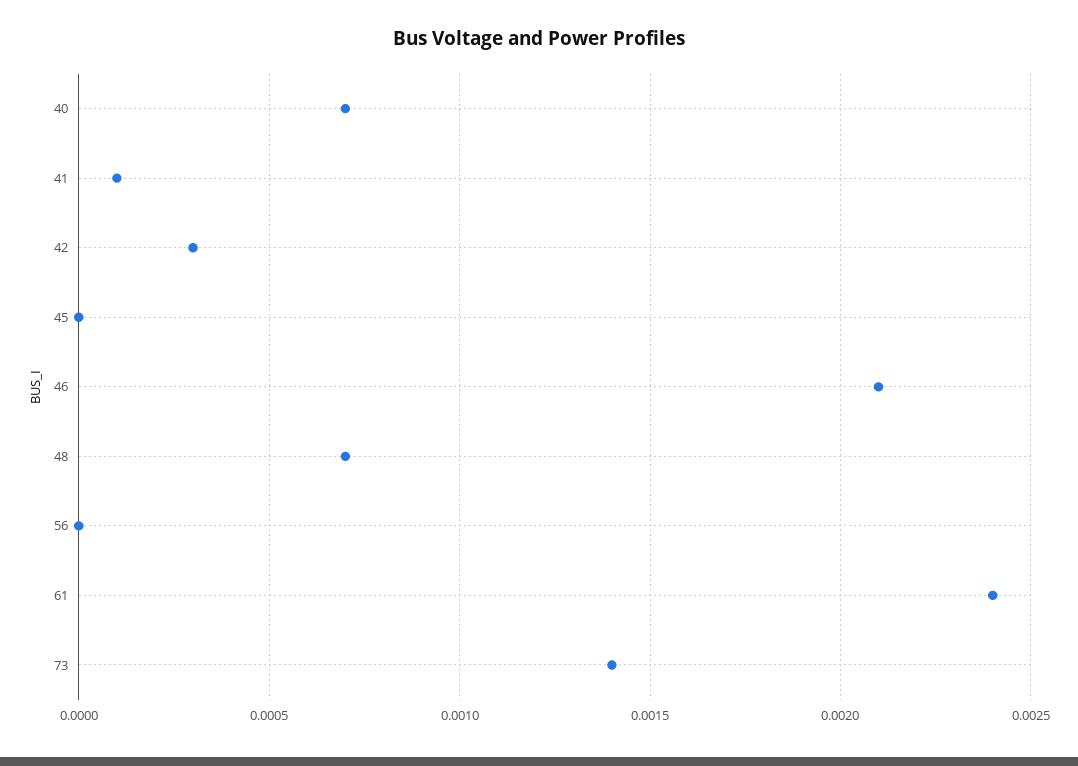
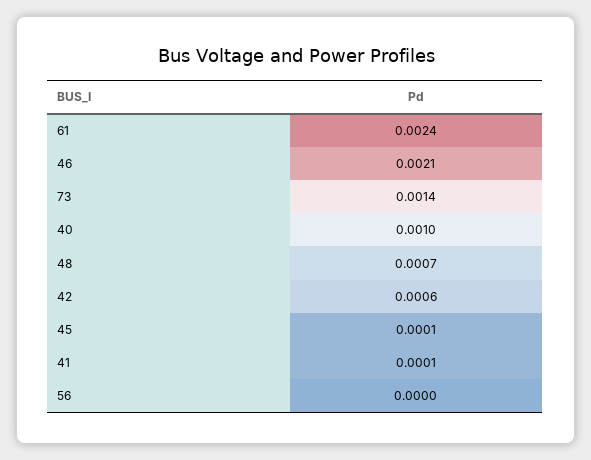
  {
-   "40": 0.0007,
+   "40": 0.001,
    "41": 0.0001,
-   "42": 0.0003,
+   "42": 0.0006,
-   "45": 0,
+   "45": 0.0001,
    "46": 0.0021,
    "48": 0.0007,
    "56": 0,
    "61": 0.0024,
    "73": 0.0014
  }

